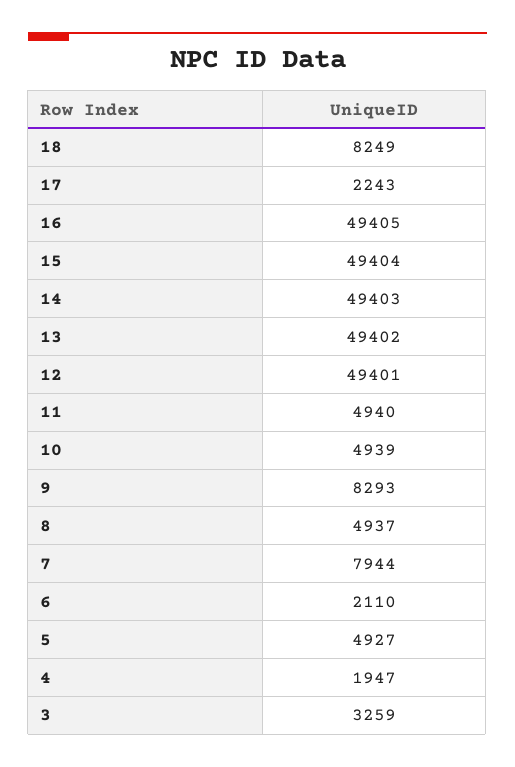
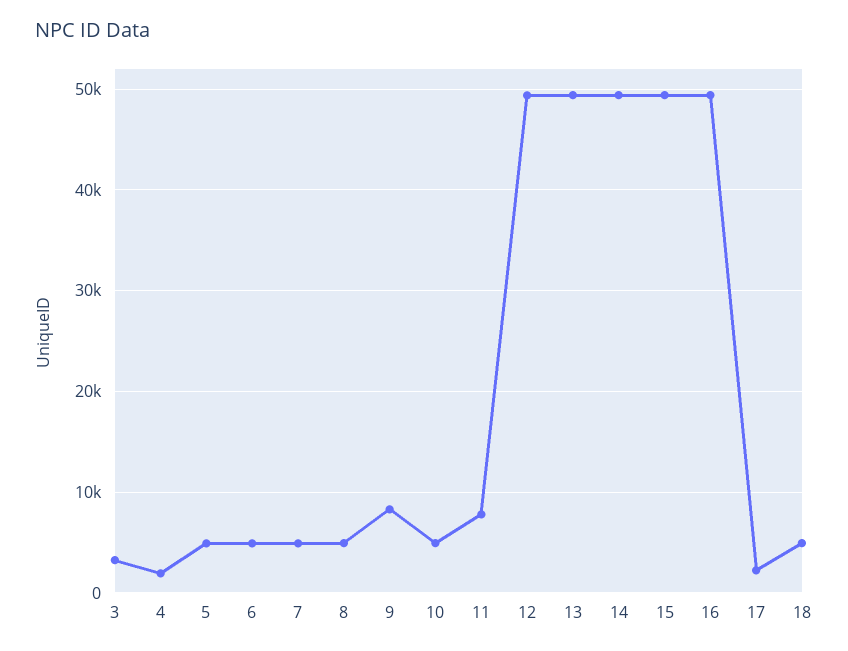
  {
-   "18": 8249,
+   "18": 5000,
    "17": 2243,
    "16": 49405,
    "15": 49404,
    "14": 49403,
    "13": 49402,
    "12": 49401,
-   "11": 4940,
+   "11": 8000,
    "10": 4939,
    "9": 8293,
    "8": 4937,
-   "7": 7944,
+   "7": 5000,
-   "6": 2110,
+   "6": 5000,
    "5": 4927,
    "4": 1947,
    "3": 3259
  }

